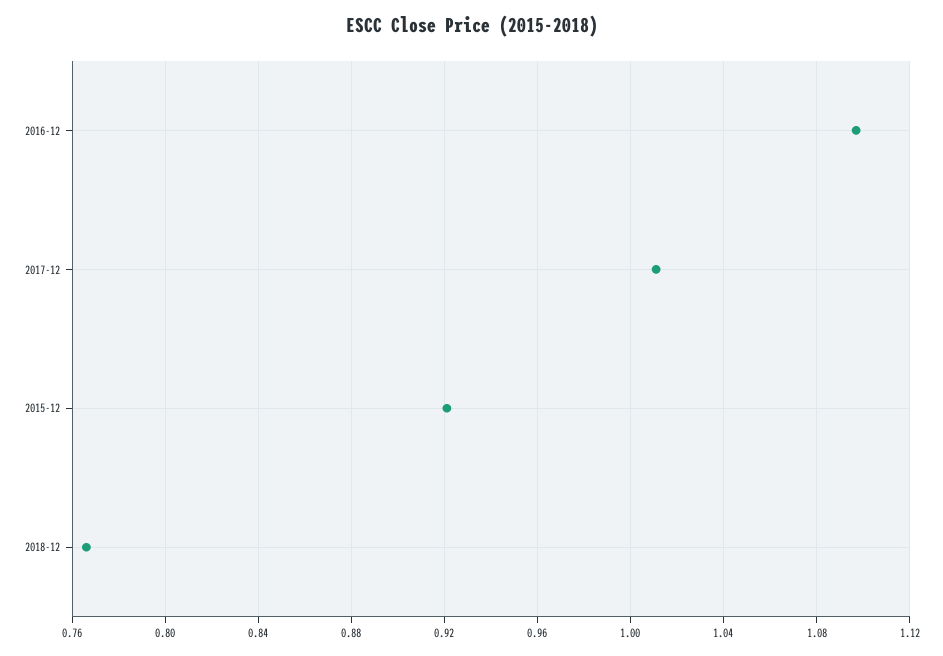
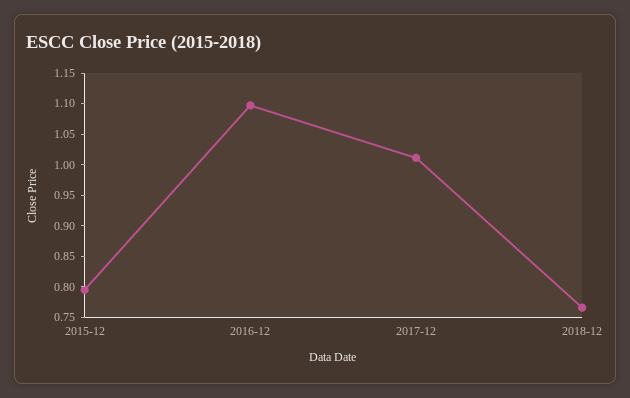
  {
    "2016-12": 1.095,
    "2017-12": 1.01,
-   "2015-12": 0.92,
+   "2015-12": 0.8,
    "2018-12": 0.765
  }

